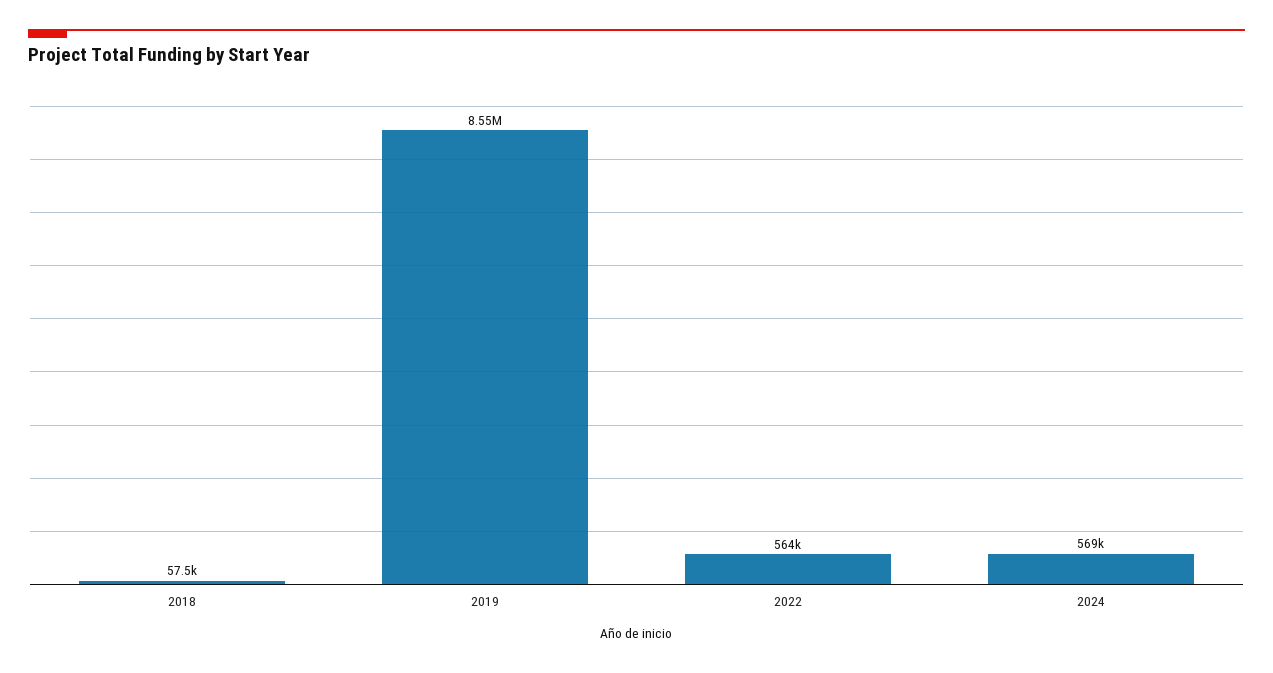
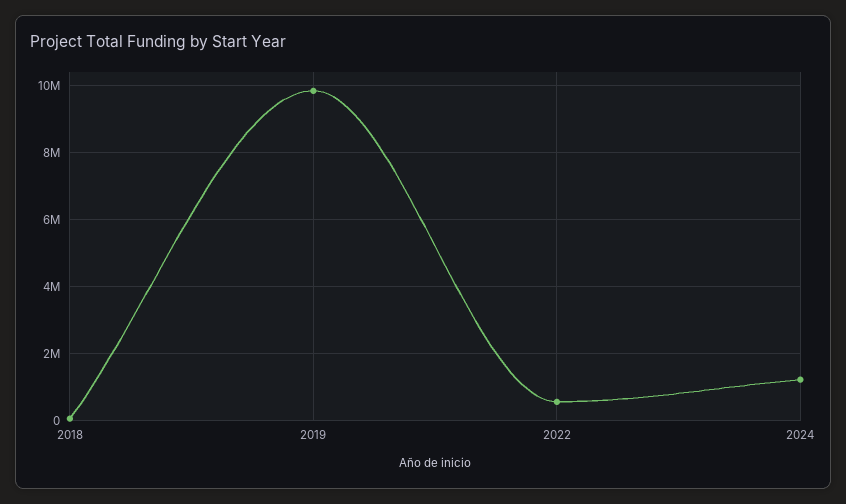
  {
    "2018": 57500,
-   "2019": 8550000,
+   "2019": 9800000,
    "2022": 564000,
-   "2024": 569000
+   "2024": 1200000
  }

